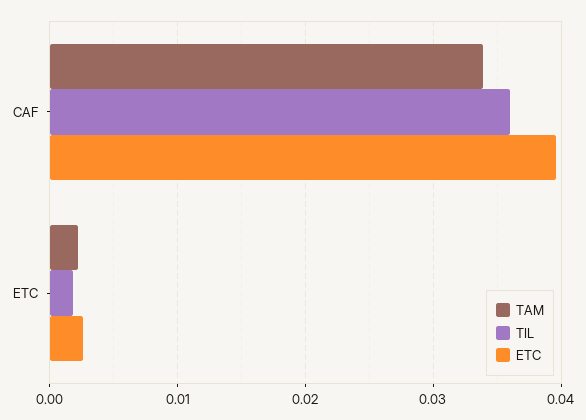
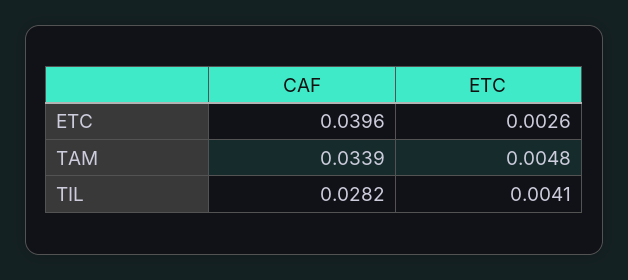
  {
    "TAM": {
      "CAF": 0.0339,
-     "ETC": 0.002
+     "ETC": 0.0048
    },
    "TIL": {
-     "CAF": 0.036,
+     "CAF": 0.0282,
-     "ETC": 0.002
+     "ETC": 0.0041
    },
    "ETC": {
      "CAF": 0.0396,
      "ETC": 0.0026
    }
  }

